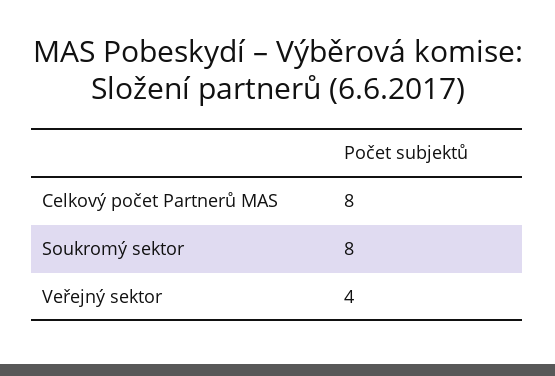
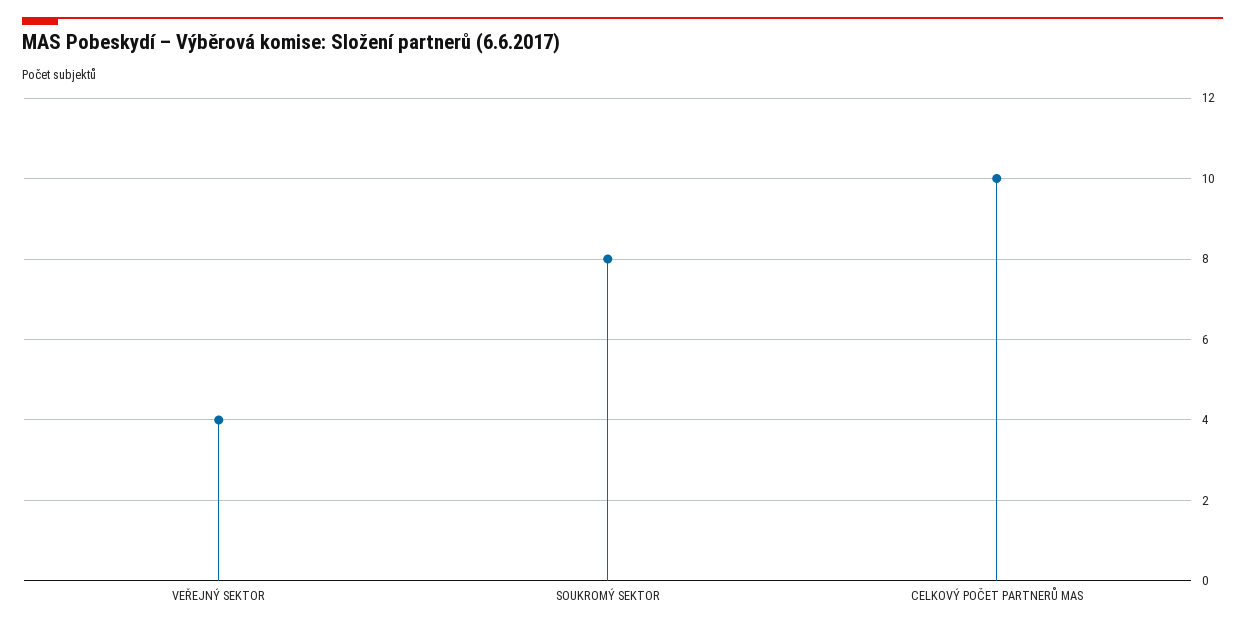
  {
-   "Celkový počet Partnerů MAS": 8,
+   "Celkový počet Partnerů MAS": 10,
    "Soukromý sektor": 8,
    "Veřejný sektor": 4
  }

